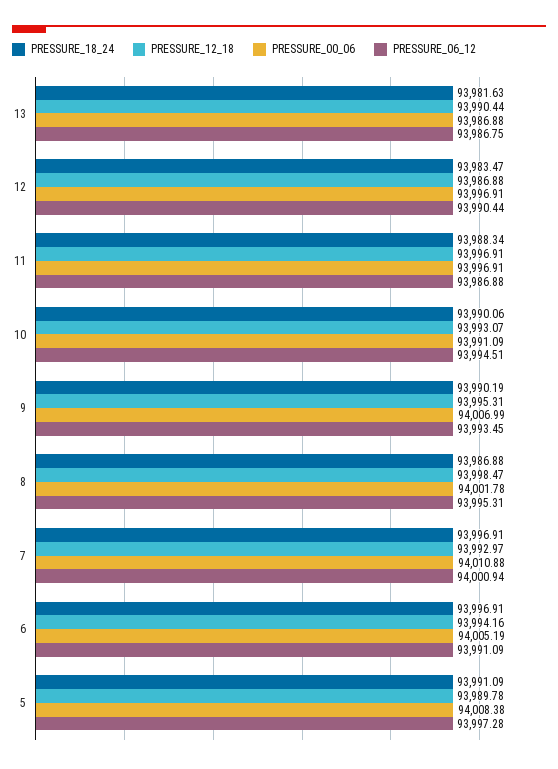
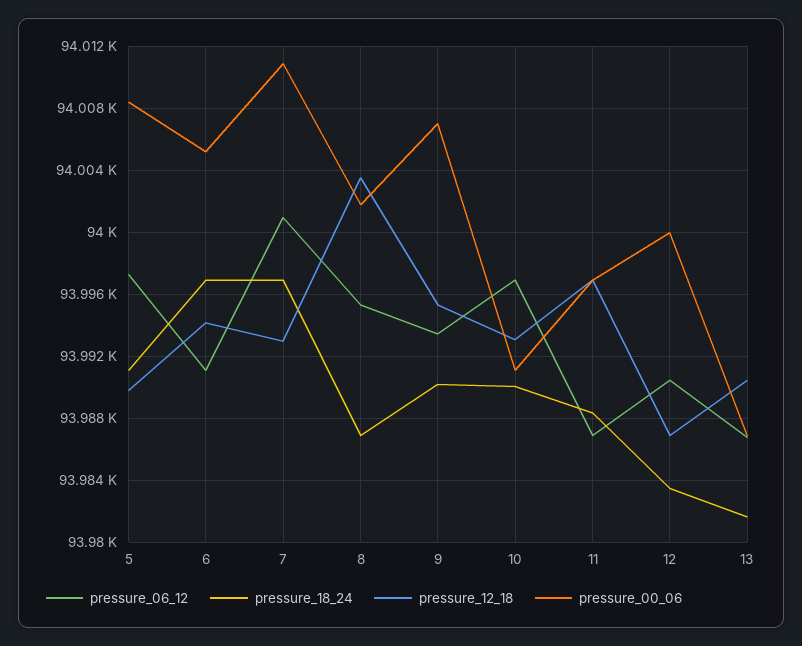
  {
    "PRESSURE_18_24": {
      "13": 93981.63,
      "12": 93983.47,
      "11": 93988.34,
      "10": 93990.06,
      "9": 93990.19,
      "8": 93986.88,
      "7": 93996.91,
      "6": 93996.91,
      "5": 93991.09
    },
    "PRESSURE_12_18": {
      "13": 93990.44,
      "12": 93986.88,
      "11": 93996.91,
      "10": 93993.07,
      "9": 93995.31,
-     "8": 93998.47,
+     "8": 94003.5,
      "7": 93992.97,
      "6": 93994.16,
      "5": 93989.78
    },
    "PRESSURE_00_06": {
      "13": 93986.88,
-     "12": 93996.91,
+     "12": 94000,
      "11": 93996.91,
      "10": 93991.09,
      "9": 94006.99,
      "8": 94001.78,
      "7": 94010.88,
      "6": 94005.19,
      "5": 94008.38
    },
    "PRESSURE_06_12": {
      "13": 93986.75,
      "12": 93990.44,
      "11": 93986.88,
-     "10": 93994.51,
+     "10": 93997,
      "9": 93993.45,
      "8": 93995.31,
      "7": 94000.94,
      "6": 93991.09,
      "5": 93997.28
    }
  }

